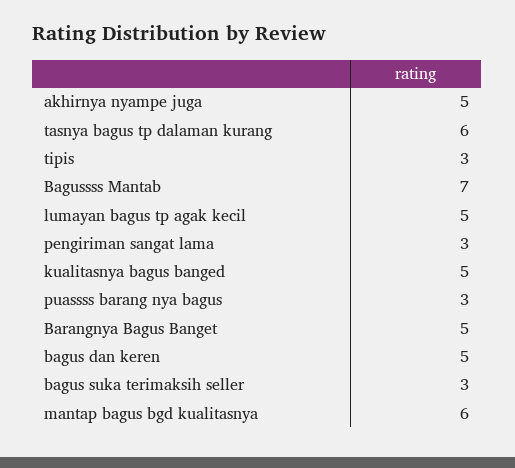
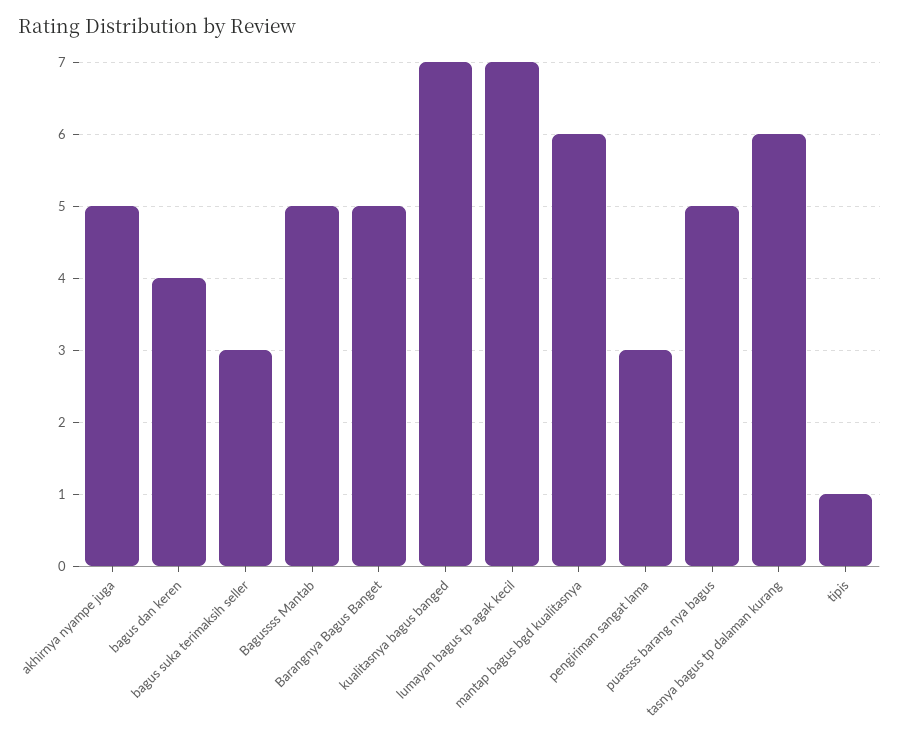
  {
    "akhirnya nyampe juga": 5,
    "tasnya bagus tp dalaman kurang": 6,
-   "tipis": 3,
+   "tipis": 1,
-   "Bagussss Mantab": 7,
+   "Bagussss Mantab": 5,
-   "lumayan bagus tp agak kecil": 5,
+   "lumayan bagus tp agak kecil": 7,
    "pengiriman sangat lama": 3,
-   "kualitasnya bagus banged": 5,
+   "kualitasnya bagus banged": 7,
-   "puassss barang nya bagus": 3,
+   "puassss barang nya bagus": 5,
    "Barangnya Bagus Banget": 5,
-   "bagus dan keren": 5,
+   "bagus dan keren": 4,
    "bagus suka terimaksih seller": 3,
    "mantap bagus bgd kualitasnya": 6
  }

